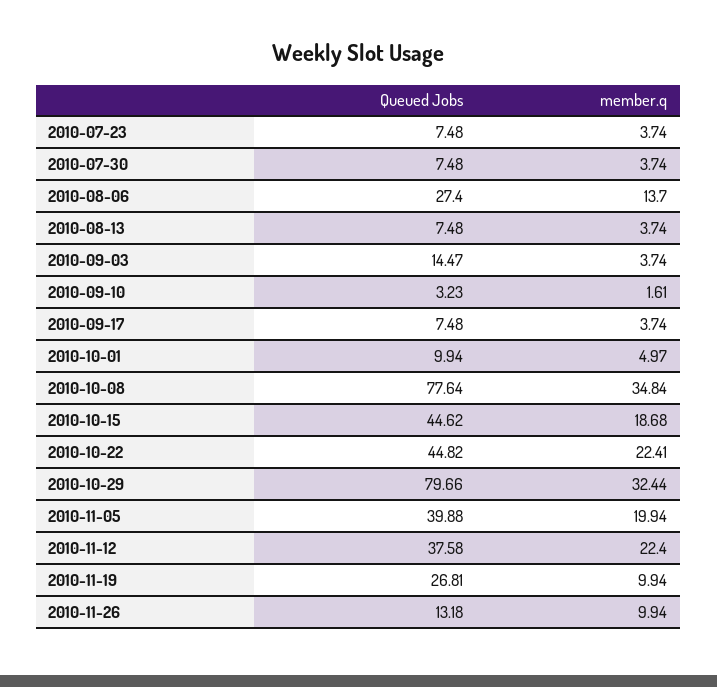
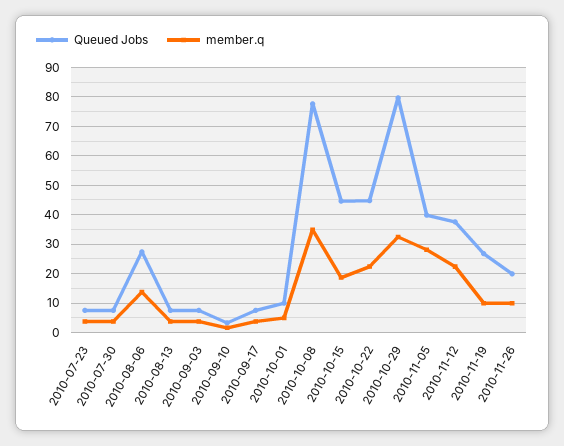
  {
    "Queued Jobs": {
      "2010-07-23": 7.48,
      "2010-07-30": 7.48,
      "2010-08-06": 27.4,
      "2010-08-13": 7.48,
-     "2010-09-03": 14.47,
+     "2010-09-03": 7.5,
      "2010-09-10": 3.23,
      "2010-09-17": 7.48,
      "2010-10-01": 9.94,
      "2010-10-08": 77.64,
      "2010-10-15": 44.62,
      "2010-10-22": 44.82,
      "2010-10-29": 79.66,
      "2010-11-05": 39.88,
      "2010-11-12": 37.58,
      "2010-11-19": 26.81,
-     "2010-11-26": 13.18
+     "2010-11-26": 20
    },
    "member.q": {
      "2010-07-23": 3.74,
      "2010-07-30": 3.74,
      "2010-08-06": 13.7,
      "2010-08-13": 3.74,
      "2010-09-03": 3.74,
      "2010-09-10": 1.61,
      "2010-09-17": 3.74,
      "2010-10-01": 4.97,
      "2010-10-08": 34.84,
      "2010-10-15": 18.68,
      "2010-10-22": 22.41,
      "2010-10-29": 32.44,
-     "2010-11-05": 19.94,
+     "2010-11-05": 27.5,
      "2010-11-12": 22.4,
      "2010-11-19": 9.94,
      "2010-11-26": 9.94
    }
  }

